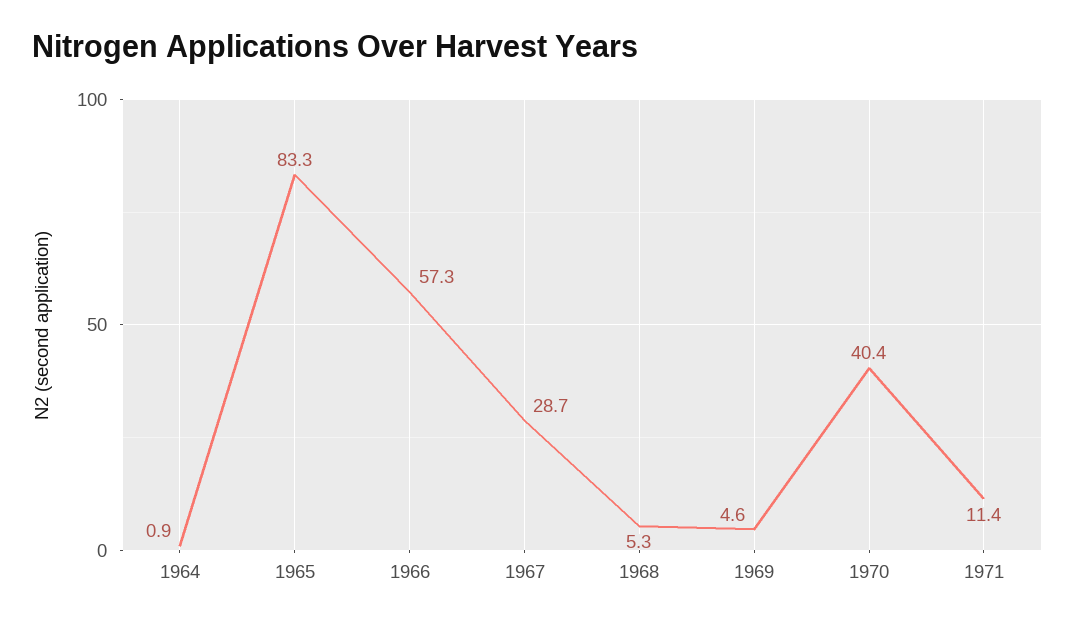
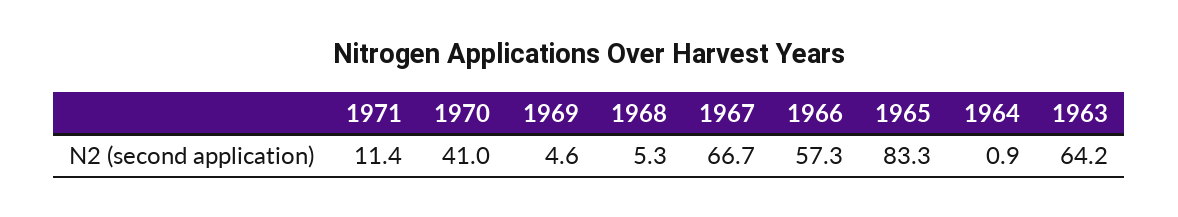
  {
    "1964": 0.9,
    "1965": 83.3,
    "1966": 57.3,
-   "1967": 28.7,
+   "1967": 66.7,
    "1968": 5.3,
    "1969": 4.6,
-   "1970": 40.4,
+   "1970": 41,
-   "1971": 11.4
+   "1971": 11.4,
+   "1963": 64.2
  }

